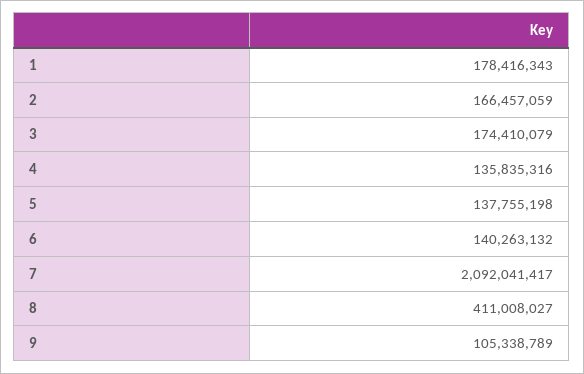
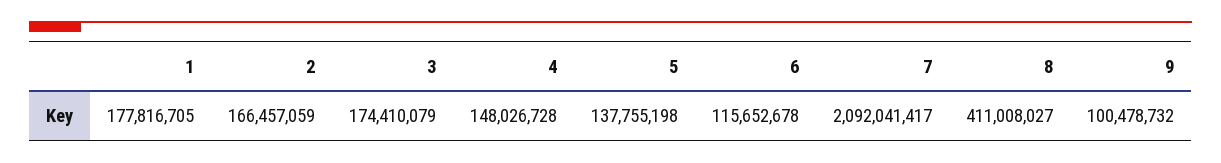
  {
-   "1": 178416343,
+   "1": 177816705,
    "2": 166457059,
    "3": 174410079,
-   "4": 135835316,
+   "4": 148026728,
    "5": 137755198,
-   "6": 140263132,
+   "6": 115652678,
    "7": 2092041417,
    "8": 411008027,
-   "9": 105338789
+   "9": 100478732
  }

